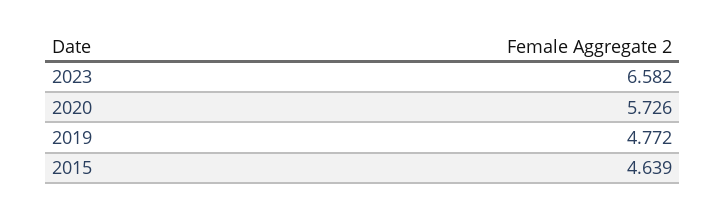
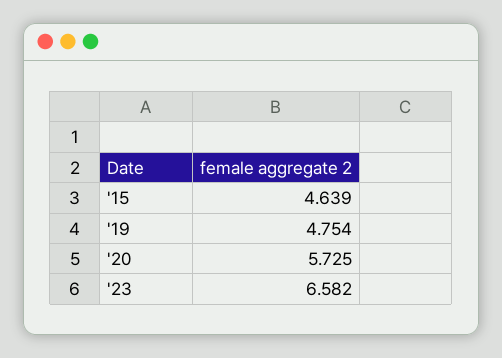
  {
    "2023": 6.582,
-   "2020": 5.726,
+   "2020": 5.725,
-   "2019": 4.772,
+   "2019": 4.754,
    "2015": 4.639
  }

